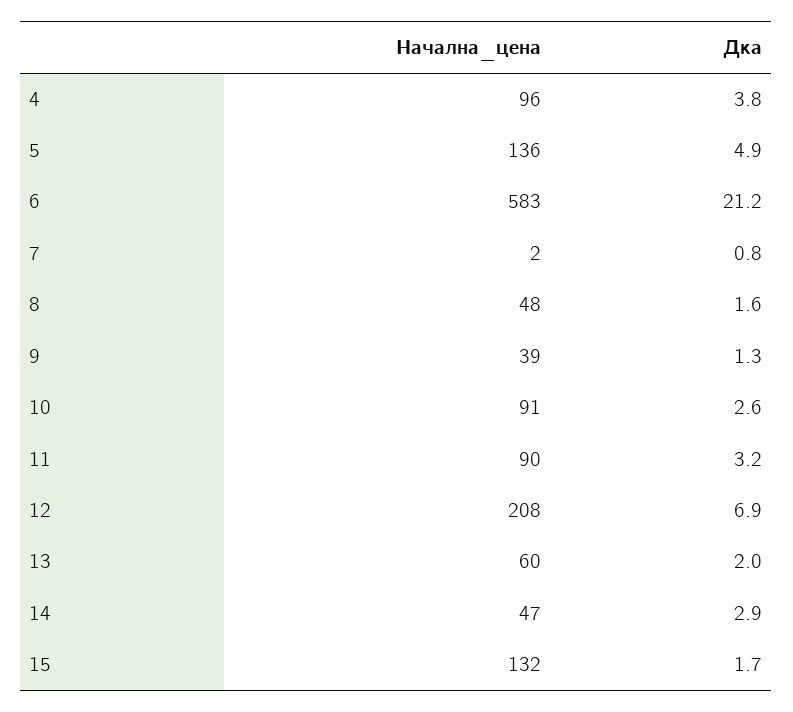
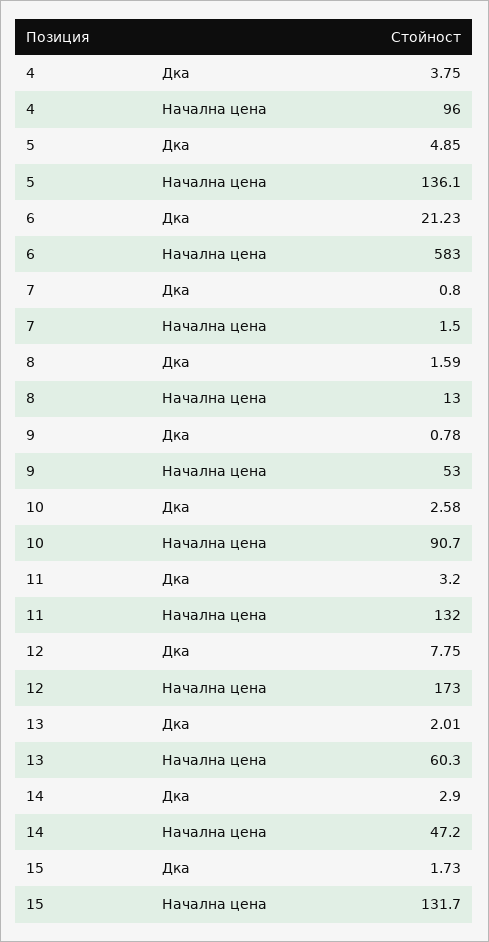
  {
    "Начална_цена": {
      "4": 96,
      "5": 136.1,
      "6": 583,
      "7": 1.5,
-     "8": 48,
+     "8": 13,
-     "9": 39,
+     "9": 53,
      "10": 90.7,
-     "11": 90,
+     "11": 132,
-     "12": 208,
+     "12": 173,
      "13": 60.3,
      "14": 47.2,
      "15": 131.7
    },
    "Дка": {
      "4": 3.75,
      "5": 4.85,
      "6": 21.23,
      "7": 0.8,
      "8": 1.59,
-     "9": 1.3,
+     "9": 0.78,
      "10": 2.58,
      "11": 3.2,
-     "12": 6.9,
+     "12": 7.75,
      "13": 2.01,
      "14": 2.9,
      "15": 1.73
    }
  }

